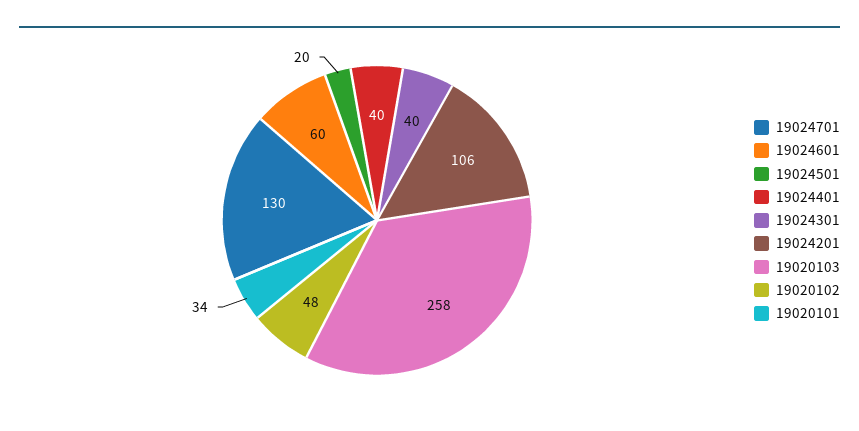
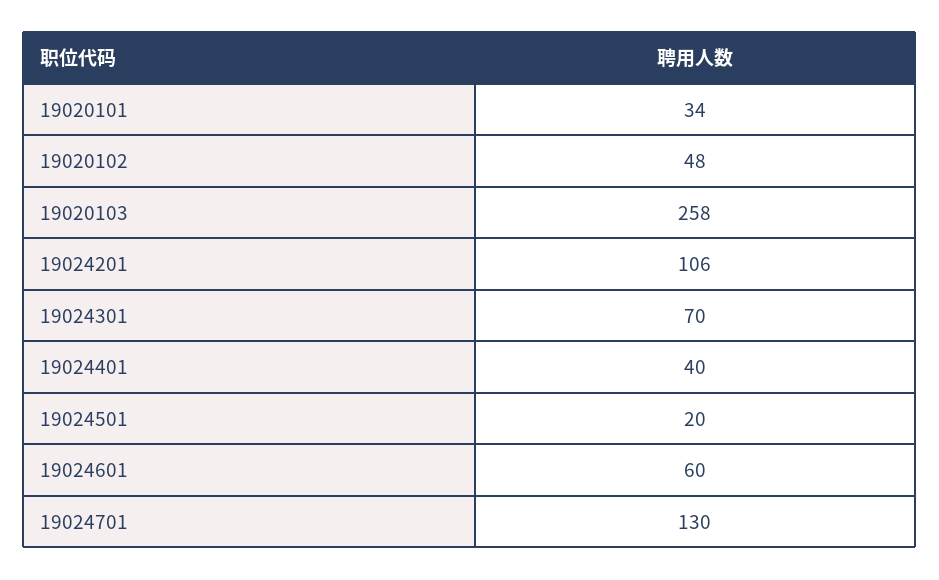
  {
    "19024701": 130,
    "19024601": 60,
    "19024501": 20,
    "19024401": 40,
-   "19024301": 40,
+   "19024301": 70,
    "19024201": 106,
    "19020103": 258,
    "19020102": 48,
    "19020101": 34
  }

